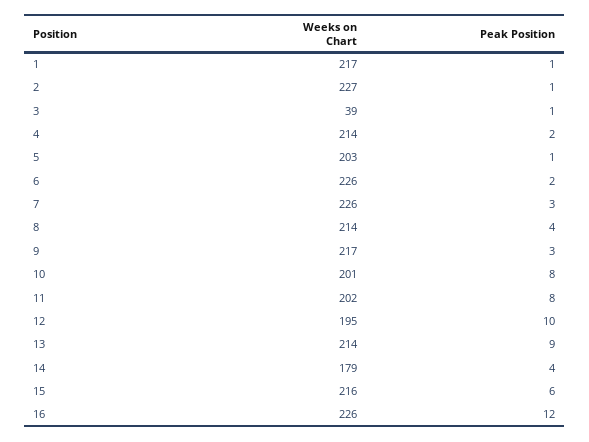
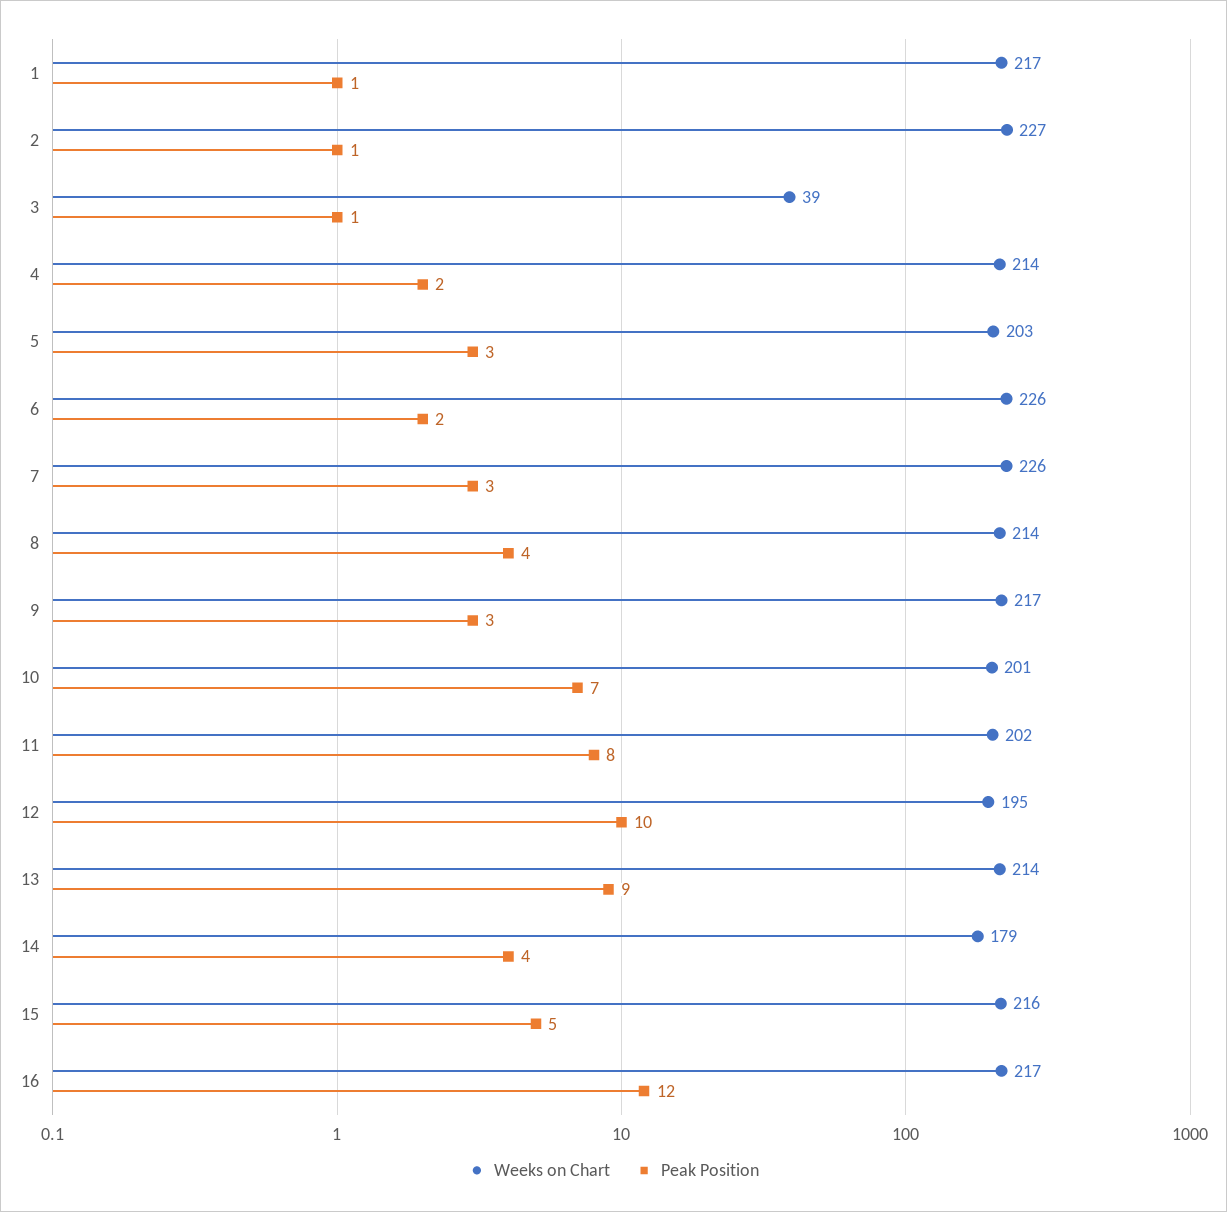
  {
    "Weeks on Chart": {
      "1": 217,
      "2": 227,
      "3": 39,
      "4": 214,
      "5": 203,
      "6": 226,
      "7": 226,
      "8": 214,
      "9": 217,
      "10": 201,
      "11": 202,
      "12": 195,
      "13": 214,
      "14": 179,
      "15": 216,
-     "16": 226
+     "16": 217
    },
    "Peak Position": {
      "1": 1,
      "2": 1,
      "3": 1,
      "4": 2,
-     "5": 1,
+     "5": 3,
      "6": 2,
      "7": 3,
      "8": 4,
      "9": 3,
-     "10": 8,
+     "10": 7,
      "11": 8,
      "12": 10,
      "13": 9,
      "14": 4,
-     "15": 6,
+     "15": 5,
      "16": 12
    }
  }

